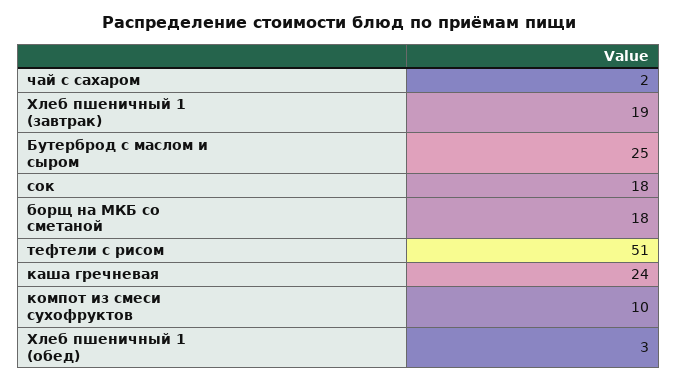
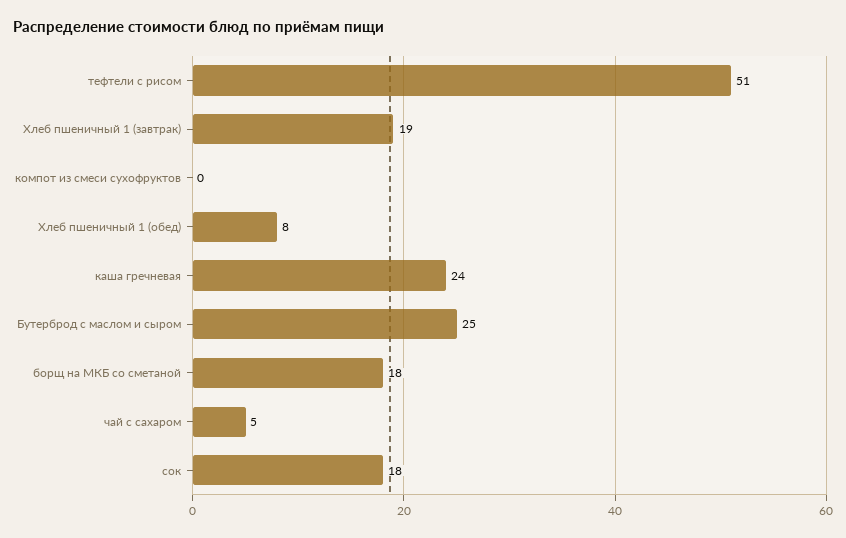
  {
-   "чай с сахаром": 2,
+   "чай с сахаром": 5,
    "Хлеб пшеничный 1 (завтрак)": 19,
    "Бутерброд с маслом и сыром": 25,
    "сок": 18,
    "борщ на МКБ со сметаной": 18,
    "тефтели с рисом": 51,
    "каша гречневая": 24,
-   "компот из смеси сухофруктов": 10,
+   "компот из смеси сухофруктов": 0,
-   "Хлеб пшеничный 1 (обед)": 3
+   "Хлеб пшеничный 1 (обед)": 8
  }

